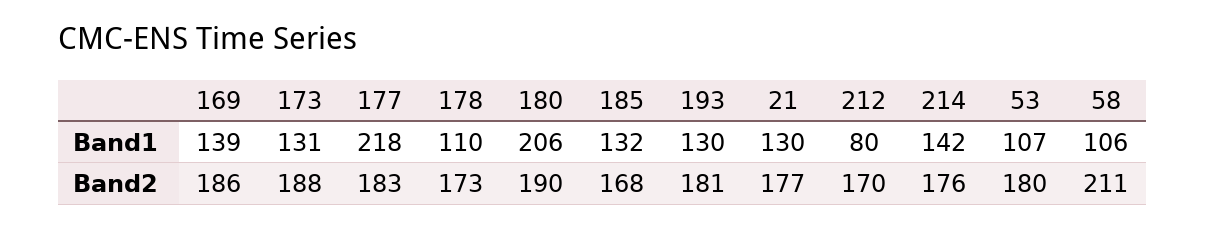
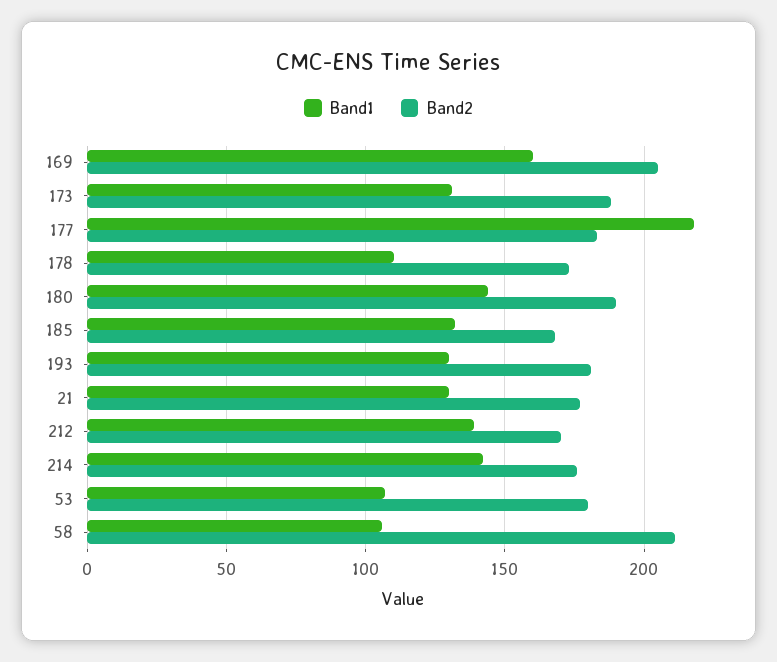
  {
    "Band1": {
-     "169": 139,
+     "169": 160,
      "173": 131,
      "177": 218,
      "178": 110,
-     "180": 206,
+     "180": 145,
      "185": 132,
      "193": 130,
      "21": 130,
-     "212": 80,
+     "212": 140,
      "214": 142,
      "53": 107,
      "58": 106
    },
    "Band2": {
-     "169": 186,
+     "169": 205,
      "173": 188,
      "177": 183,
      "178": 173,
      "180": 190,
      "185": 168,
      "193": 181,
      "21": 177,
      "212": 170,
      "214": 176,
      "53": 180,
      "58": 211
    }
  }

